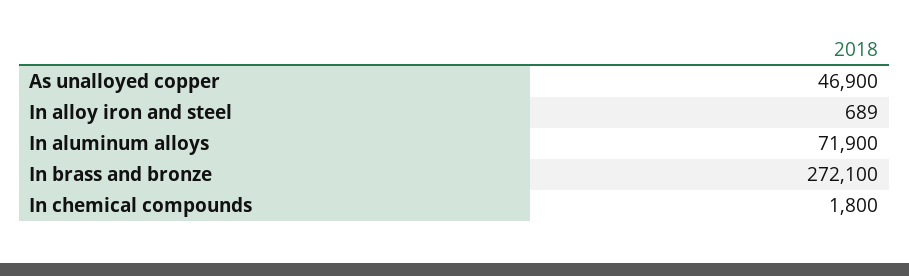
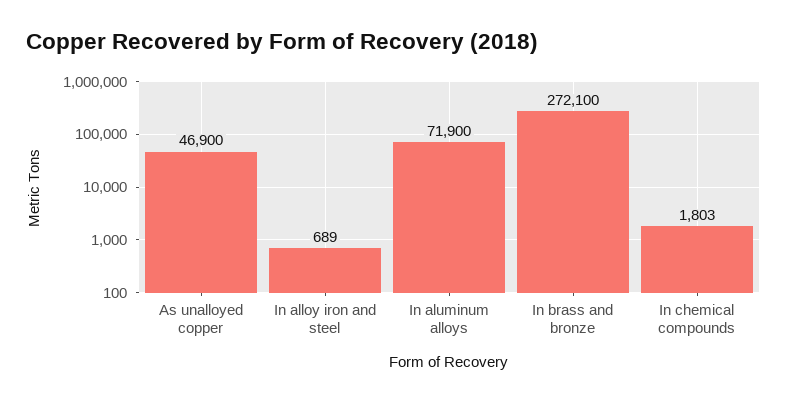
  {
    "As unalloyed copper": 46900,
    "In alloy iron and steel": 689,
    "In aluminum alloys": 71900,
    "In brass and bronze": 272100,
-   "In chemical compounds": 1800
+   "In chemical compounds": 1803
  }

